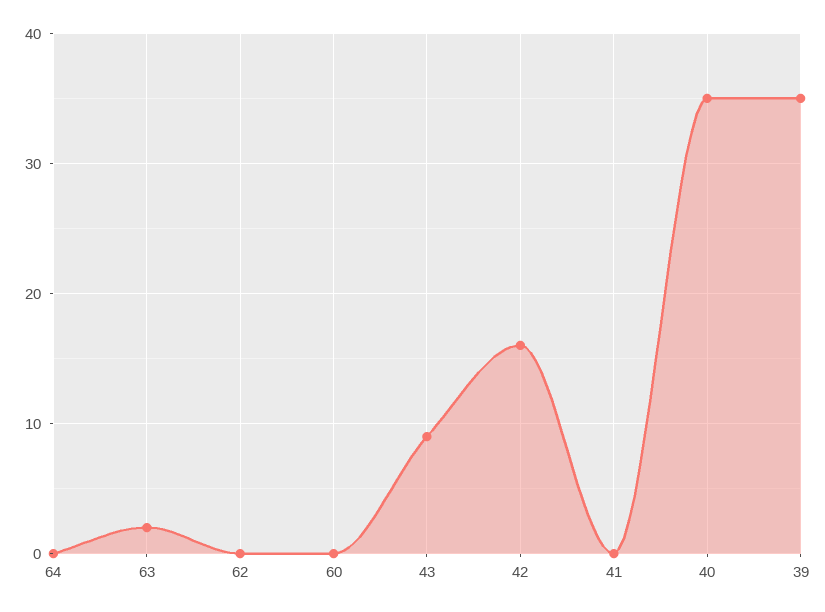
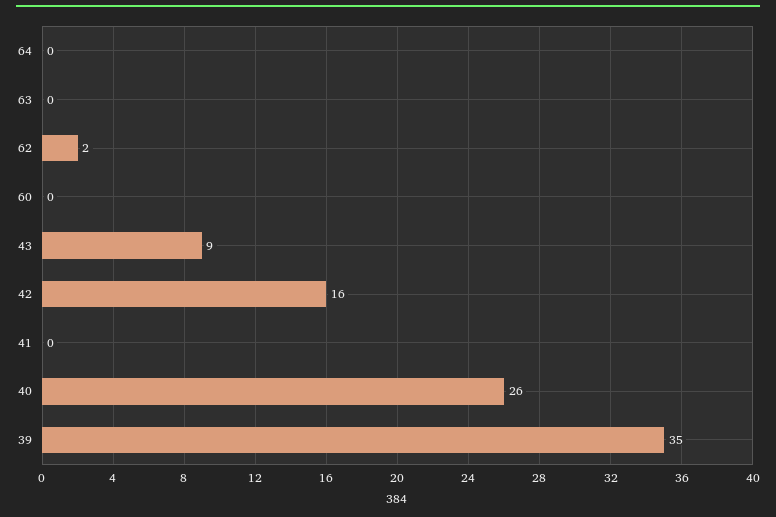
  {
    "64": 0,
-   "63": 2,
+   "63": 0,
-   "62": 0,
+   "62": 2,
    "60": 0,
    "43": 9,
    "42": 16,
    "41": 0,
-   "40": 35,
+   "40": 26,
    "39": 35
  }

